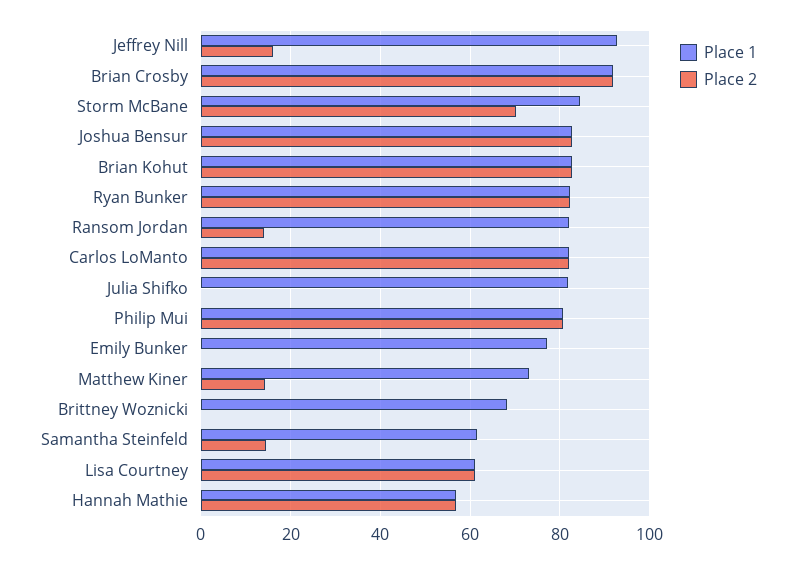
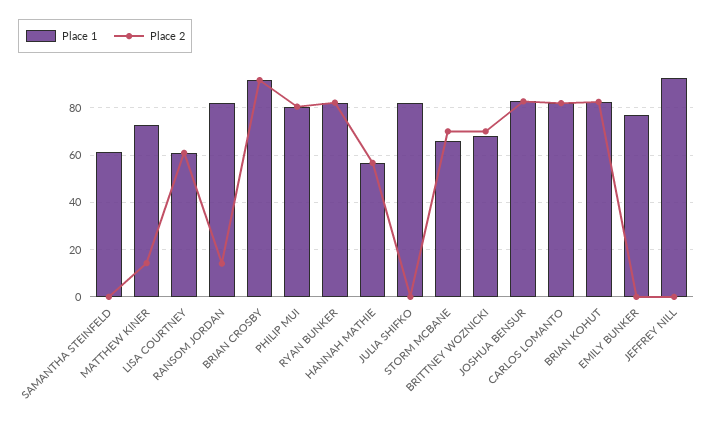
  {
    "Place 1": {
      "Jeffrey Nill": 92,
      "Brian Crosby": 92,
-     "Storm McBane": 84,
+     "Storm McBane": 65,
      "Joshua Bensur": 82,
      "Brian Kohut": 82,
      "Ryan Bunker": 82,
      "Ransom Jordan": 82,
      "Carlos LoManto": 82,
      "Julia Shifko": 82,
      "Philip Mui": 80,
      "Emily Bunker": 78,
      "Matthew Kiner": 74,
      "Brittney Woznicki": 68,
      "Samantha Steinfeld": 62,
      "Lisa Courtney": 62,
      "Hannah Mathie": 56
    },
    "Place 2": {
-     "Jeffrey Nill": 16,
+     "Jeffrey Nill": 0,
      "Brian Crosby": 92,
      "Storm McBane": 70,
      "Joshua Bensur": 82,
      "Brian Kohut": 82,
      "Ryan Bunker": 82,
      "Ransom Jordan": 14,
      "Carlos LoManto": 82,
      "Julia Shifko": 0,
      "Philip Mui": 80,
      "Emily Bunker": 0,
      "Matthew Kiner": 14,
-     "Brittney Woznicki": 0,
+     "Brittney Woznicki": 70,
-     "Samantha Steinfeld": 14,
+     "Samantha Steinfeld": 0,
      "Lisa Courtney": 62,
      "Hannah Mathie": 56
    }
  }

